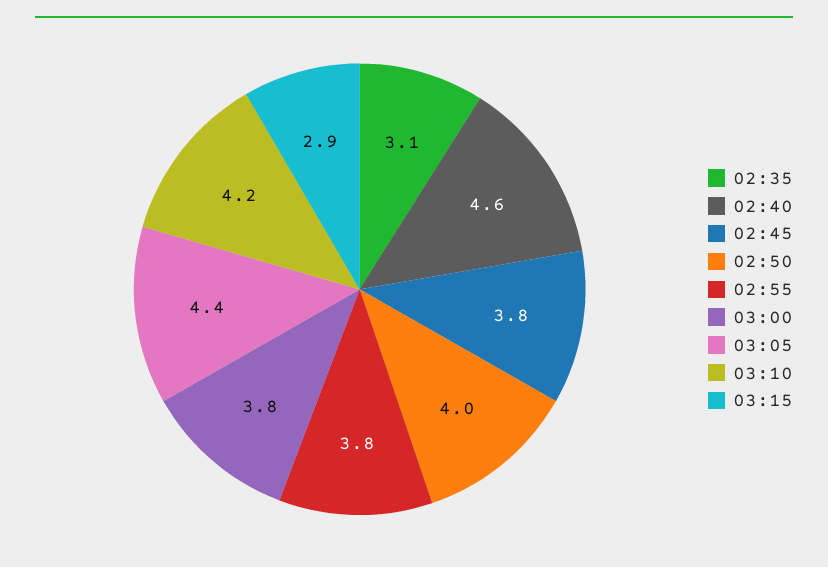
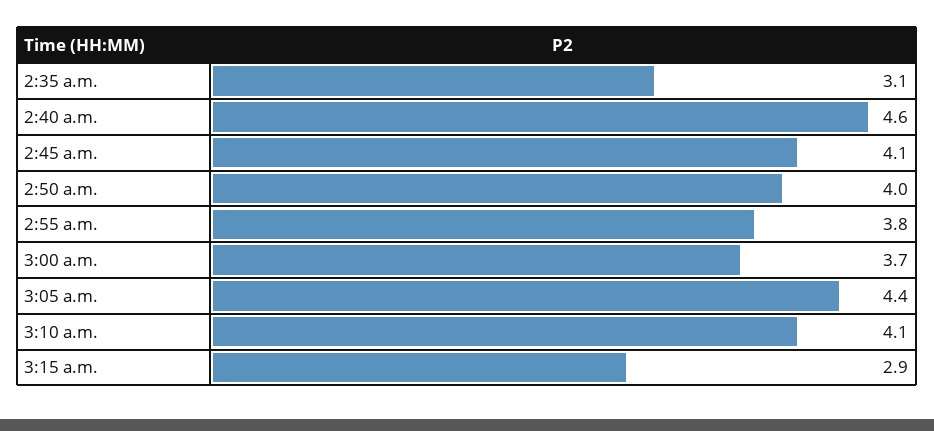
  {
    "02:35": 3.1,
    "02:40": 4.6,
-   "02:45": 3.8,
+   "02:45": 4.1,
    "02:50": 4,
    "02:55": 3.8,
-   "03:00": 3.8,
+   "03:00": 3.7,
    "03:05": 4.4,
-   "03:10": 4.2,
+   "03:10": 4.1,
    "03:15": 2.9
  }

